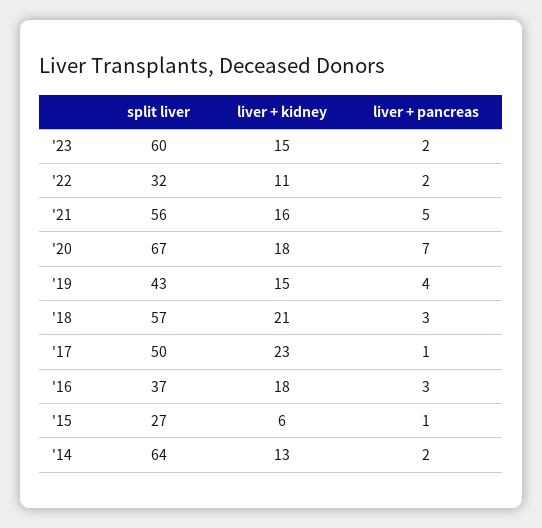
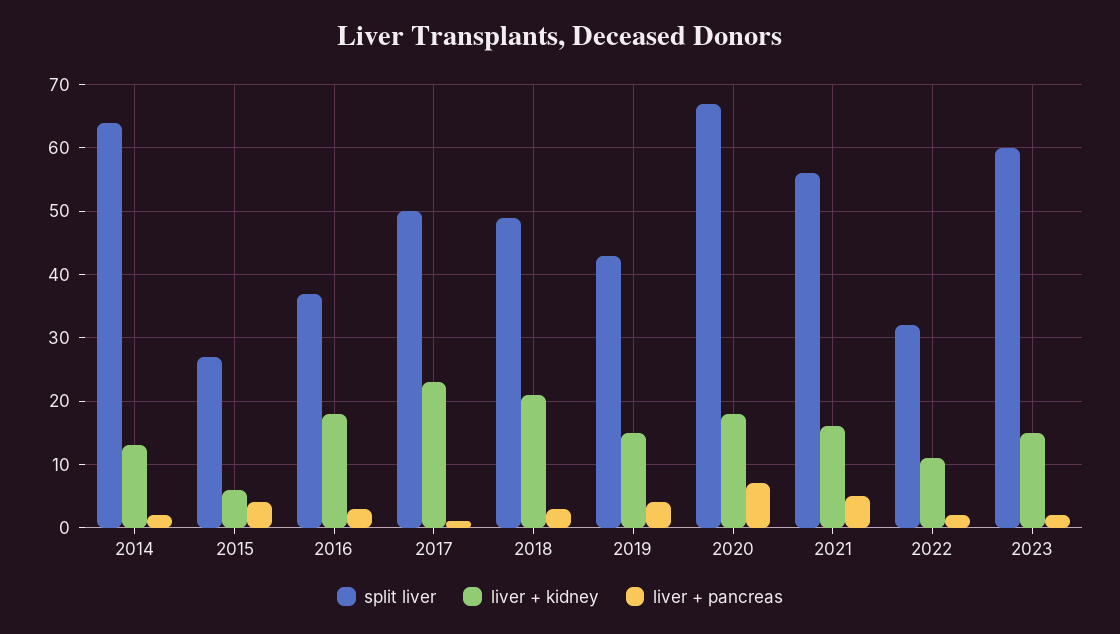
  {
    "split liver": {
      "'23": 60,
      "'22": 32,
      "'21": 56,
      "'20": 67,
      "'19": 43,
-     "'18": 57,
+     "'18": 49,
      "'17": 50,
      "'16": 37,
      "'15": 27,
      "'14": 64
    },
    "liver + kidney": {
      "'23": 15,
      "'22": 11,
      "'21": 16,
      "'20": 18,
      "'19": 15,
      "'18": 21,
      "'17": 23,
      "'16": 18,
      "'15": 6,
      "'14": 13
    },
    "liver + pancreas": {
      "'23": 2,
      "'22": 2,
      "'21": 5,
      "'20": 7,
      "'19": 4,
      "'18": 3,
      "'17": 1,
      "'16": 3,
-     "'15": 1,
+     "'15": 4,
      "'14": 2
    }
  }

